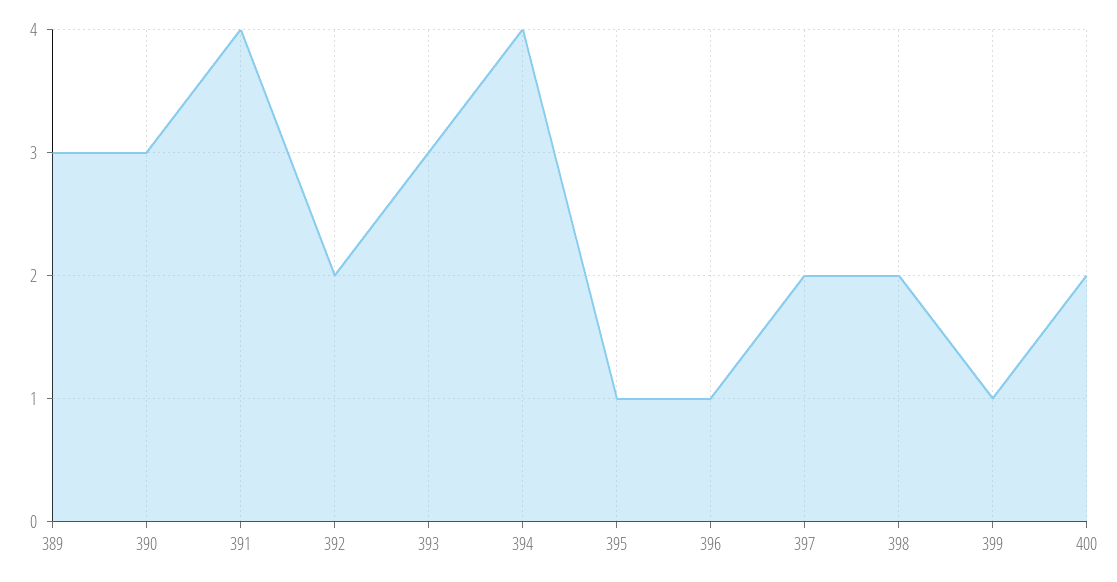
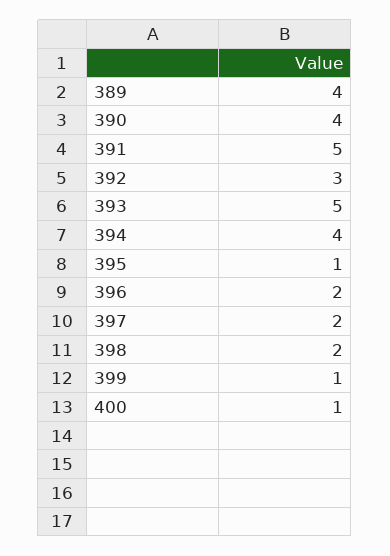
  {
-   "389": 3,
+   "389": 4,
-   "390": 3,
+   "390": 4,
-   "391": 4,
+   "391": 5,
-   "392": 2,
+   "392": 3,
-   "393": 3,
+   "393": 5,
    "394": 4,
    "395": 1,
-   "396": 1,
+   "396": 2,
    "397": 2,
    "398": 2,
    "399": 1,
-   "400": 2
+   "400": 1
  }

